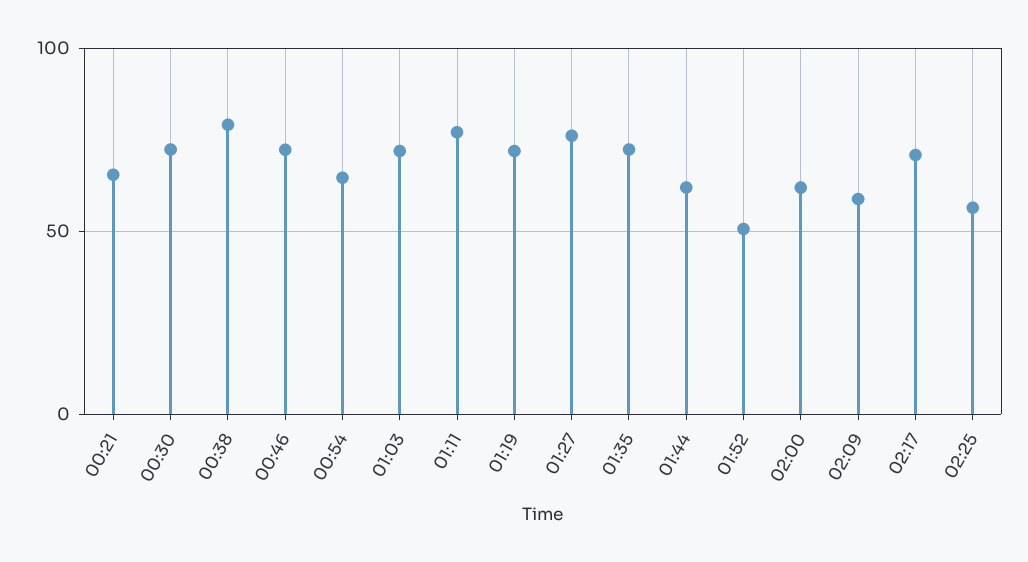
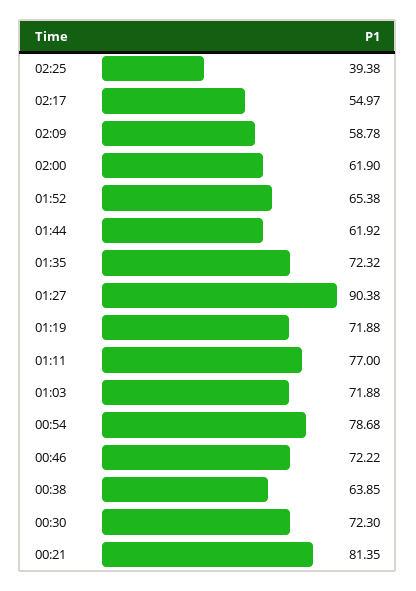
  {
-   "00:21": 65,
+   "00:21": 81.35,
    "00:30": 72.3,
-   "00:38": 80,
+   "00:38": 63.85,
    "00:46": 72.22,
-   "00:54": 65,
+   "00:54": 78.68,
    "01:03": 71.88,
    "01:11": 77,
    "01:19": 71.88,
-   "01:27": 75,
+   "01:27": 90.38,
    "01:35": 72.32,
    "01:44": 61.92,
-   "01:52": 50,
+   "01:52": 65.38,
    "02:00": 61.9,
    "02:09": 58.78,
-   "02:17": 70,
+   "02:17": 54.97,
-   "02:25": 55
+   "02:25": 39.38
  }

